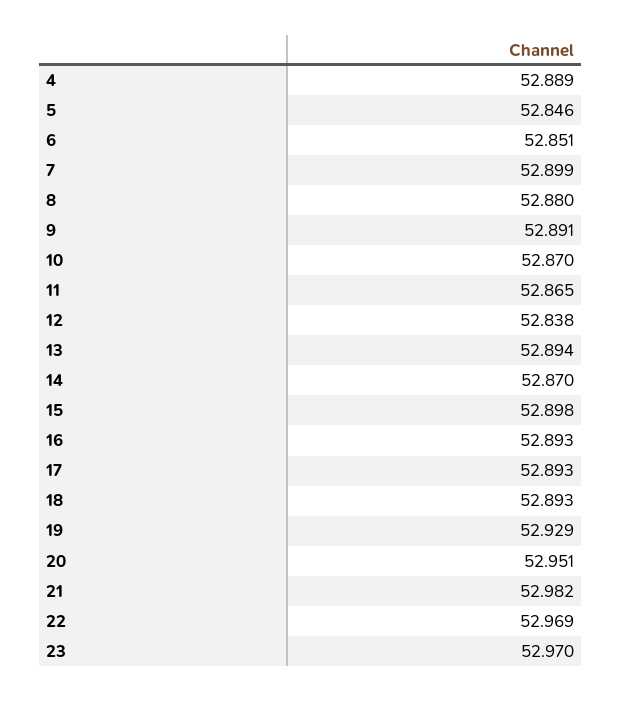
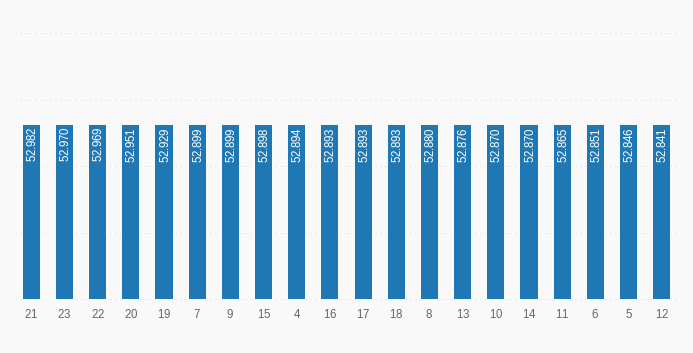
  {
-   "4": 52.889,
+   "4": 52.894,
    "5": 52.846,
    "6": 52.851,
    "7": 52.899,
    "8": 52.88,
-   "9": 52.891,
+   "9": 52.899,
    "10": 52.87,
    "11": 52.865,
-   "12": 52.838,
+   "12": 52.841,
-   "13": 52.894,
+   "13": 52.876,
    "14": 52.87,
    "15": 52.898,
    "16": 52.893,
    "17": 52.893,
    "18": 52.893,
    "19": 52.929,
    "20": 52.951,
    "21": 52.982,
    "22": 52.969,
    "23": 52.97
  }

